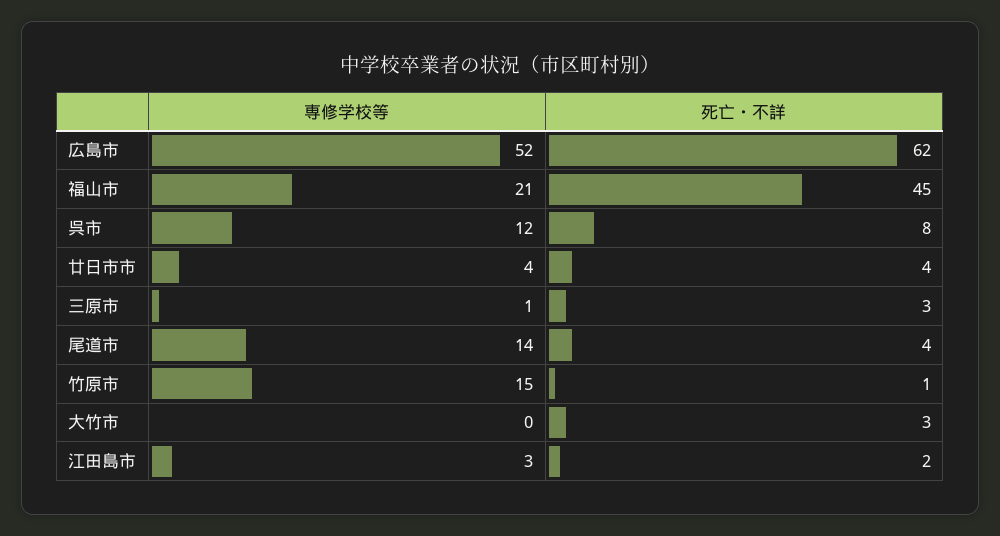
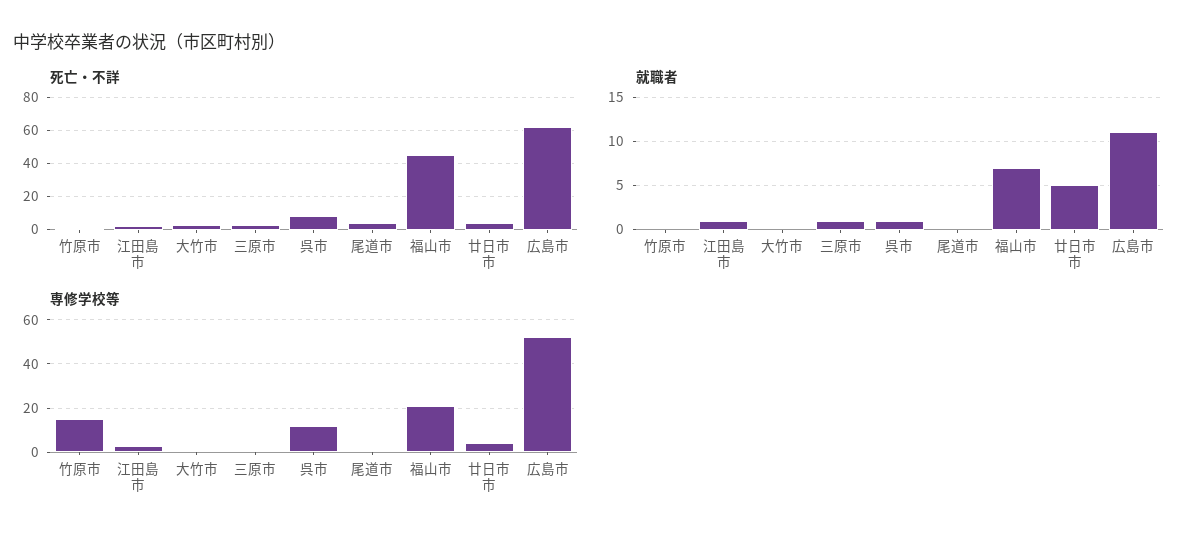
  {
    "専修学校等": {
      "広島市": 52,
      "福山市": 21,
      "呉市": 12,
      "廿日市市": 4,
      "三原市": 1,
-     "尾道市": 14,
+     "尾道市": 0,
      "竹原市": 15,
      "大竹市": 0,
      "江田島市": 3
    },
    "死亡・不詳": {
      "広島市": 62,
      "福山市": 45,
      "呉市": 8,
      "廿日市市": 4,
      "三原市": 3,
      "尾道市": 4,
      "竹原市": 1,
      "大竹市": 3,
      "江田島市": 2
-   }
+   },
+   "就職者": {
+     "竹原市": 0,
+     "江田島市": 1,
+     "大竹市": 0,
+     "三原市": 1,
+     "呉市": 1,
+     "尾道市": 0,
+     "福山市": 7,
+     "廿日市市": 5,
+     "広島市": 11
+   }
  }

